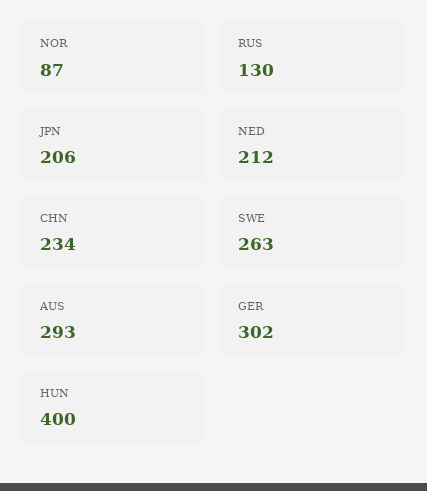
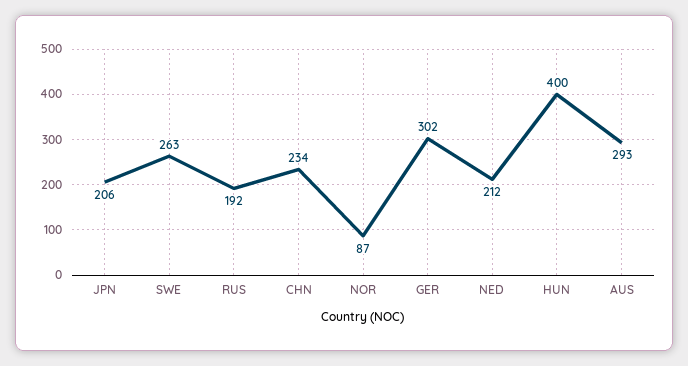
  {
    "NOR": 87,
-   "RUS": 130,
+   "RUS": 192,
    "JPN": 206,
    "NED": 212,
    "CHN": 234,
    "SWE": 263,
    "AUS": 293,
    "GER": 302,
    "HUN": 400
  }

